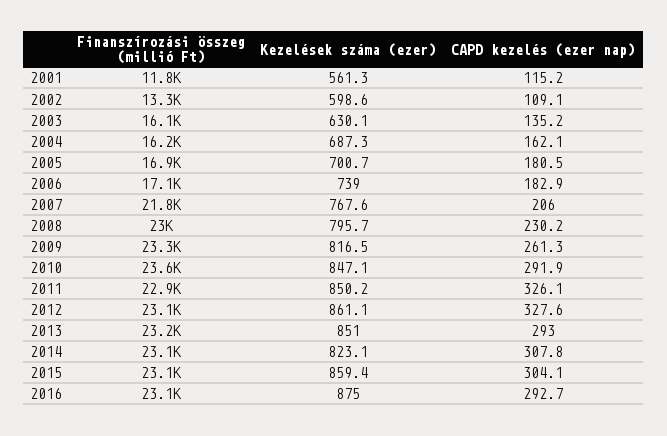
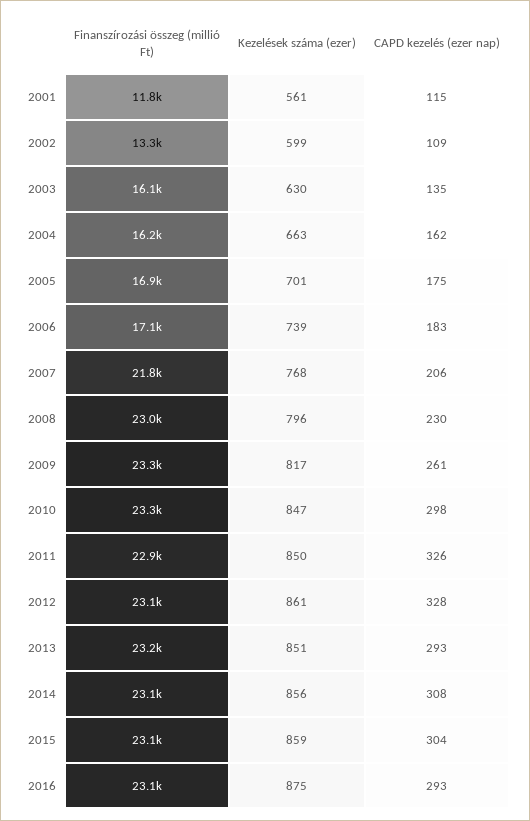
  {
    "Finanszírozási összeg (millió Ft)": {
      "2001": 11800,
      "2002": 13300,
      "2003": 16100,
      "2004": 16200,
      "2005": 16900,
      "2006": 17100,
      "2007": 21800,
      "2008": 23000,
      "2009": 23300,
-     "2010": 23600,
+     "2010": 23300,
      "2011": 22900,
      "2012": 23100,
      "2013": 23200,
      "2014": 23100,
      "2015": 23100,
      "2016": 23100
    },
    "Kezelések száma (ezer)": {
      "2001": 561.3,
      "2002": 598.6,
      "2003": 630.1,
-     "2004": 687.3,
+     "2004": 663,
      "2005": 700.7,
      "2006": 739,
      "2007": 767.6,
      "2008": 795.7,
      "2009": 816.5,
      "2010": 847.1,
      "2011": 850.2,
      "2012": 861.1,
      "2013": 851,
-     "2014": 823.1,
+     "2014": 856,
      "2015": 859.4,
      "2016": 875
    },
    "CAPD kezelés (ezer nap)": {
      "2001": 115.2,
      "2002": 109.1,
      "2003": 135.2,
      "2004": 162.1,
-     "2005": 180.5,
+     "2005": 175,
      "2006": 182.9,
      "2007": 206,
      "2008": 230.2,
      "2009": 261.3,
-     "2010": 291.9,
+     "2010": 298,
      "2011": 326.1,
      "2012": 327.6,
      "2013": 293,
      "2014": 307.8,
      "2015": 304.1,
      "2016": 292.7
    }
  }

